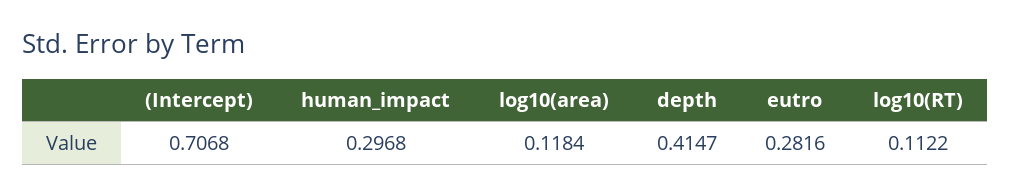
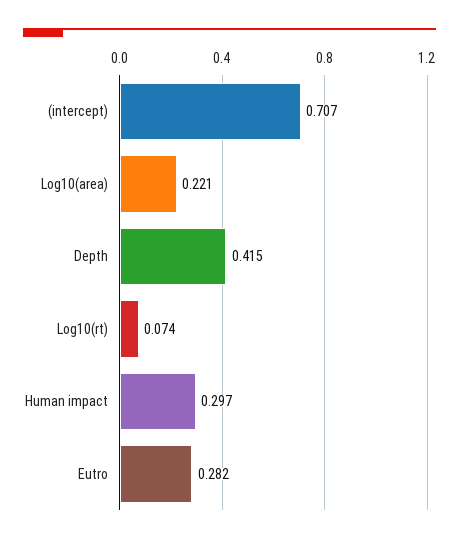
  {
    "(Intercept)": 0.7068,
    "human_impact": 0.2968,
-   "log10(area)": 0.1184,
+   "log10(area)": 0.221,
    "depth": 0.4147,
    "eutro": 0.2816,
-   "log10(RT)": 0.1122
+   "log10(RT)": 0.074
  }

